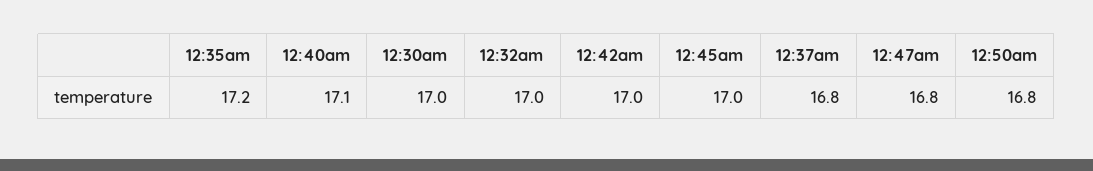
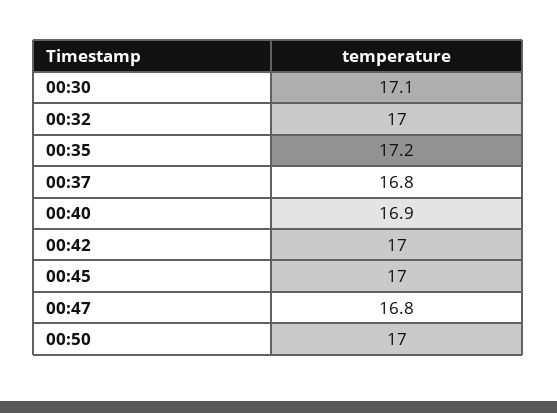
  {
    "12:35am": 17.2,
-   "12:40am": 17.1,
+   "12:40am": 16.9,
-   "12:30am": 17,
+   "12:30am": 17.1,
    "12:32am": 17,
    "12:42am": 17,
    "12:45am": 17,
    "12:37am": 16.8,
    "12:47am": 16.8,
-   "12:50am": 16.8
+   "12:50am": 17
  }

